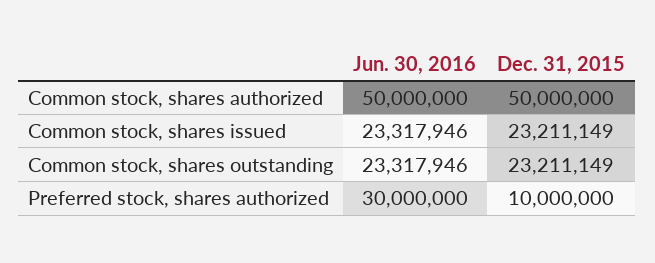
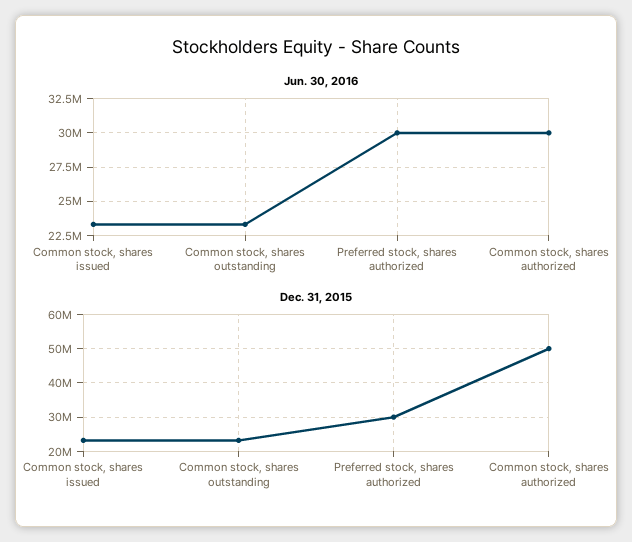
  {
    "Jun. 30, 2016": {
-     "Common stock, shares authorized": 50000000,
+     "Common stock, shares authorized": 30000000,
      "Common stock, shares issued": 23317946,
      "Common stock, shares outstanding": 23317946,
      "Preferred stock, shares authorized": 30000000
    },
    "Dec. 31, 2015": {
      "Common stock, shares authorized": 50000000,
      "Common stock, shares issued": 23211149,
      "Common stock, shares outstanding": 23211149,
-     "Preferred stock, shares authorized": 10000000
+     "Preferred stock, shares authorized": 30000000
    }
  }

